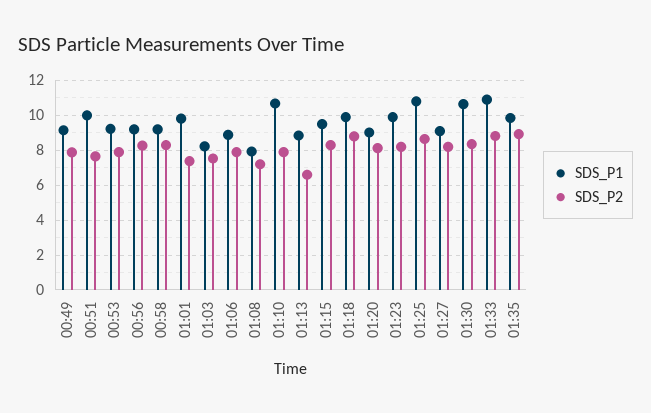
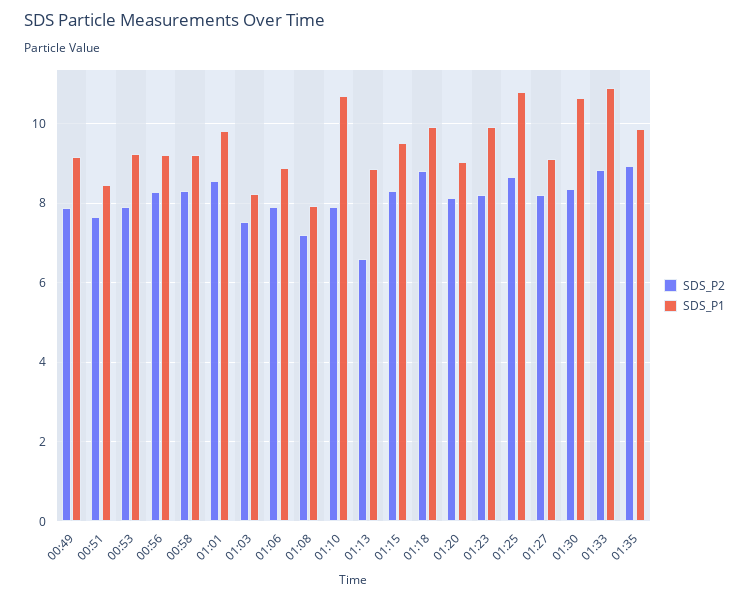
  {
    "SDS_P1": {
      "00:49": 9.2,
-     "00:51": 10,
+     "00:51": 8.4,
      "00:53": 9.2,
      "00:56": 9.2,
      "00:58": 9.2,
      "01:01": 9.8,
      "01:03": 8.2,
      "01:06": 8.8,
      "01:08": 8,
      "01:10": 10.6,
      "01:13": 8.8,
      "01:15": 9.6,
      "01:18": 10,
      "01:20": 9,
      "01:23": 10,
      "01:25": 10.8,
      "01:27": 9.2,
      "01:30": 10.6,
      "01:33": 11,
      "01:35": 9.8
    },
    "SDS_P2": {
      "00:49": 7.8,
      "00:51": 7.6,
      "00:53": 8,
      "00:56": 8.2,
      "00:58": 8.4,
-     "01:01": 7.5,
+     "01:01": 8.6,
      "01:03": 7.6,
      "01:06": 8,
      "01:08": 7.2,
      "01:10": 8,
      "01:13": 6.6,
      "01:15": 8.4,
      "01:18": 8.8,
      "01:20": 8.2,
      "01:23": 8.2,
      "01:25": 8.6,
      "01:27": 8.2,
      "01:30": 8.4,
      "01:33": 8.8,
      "01:35": 9
    }
  }

